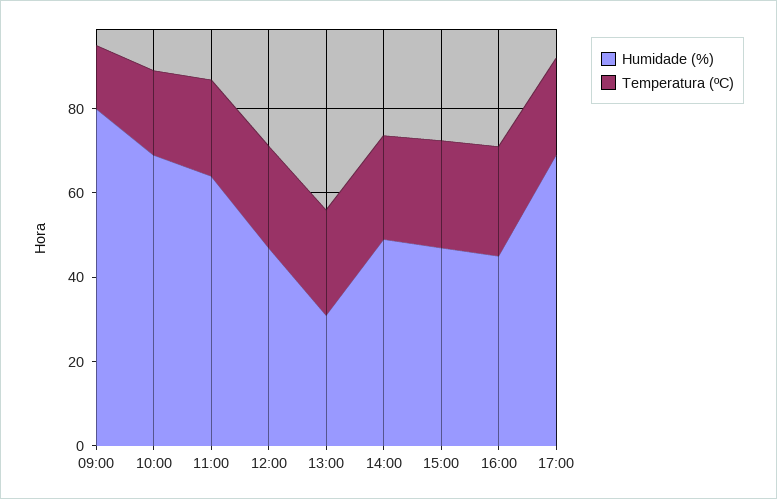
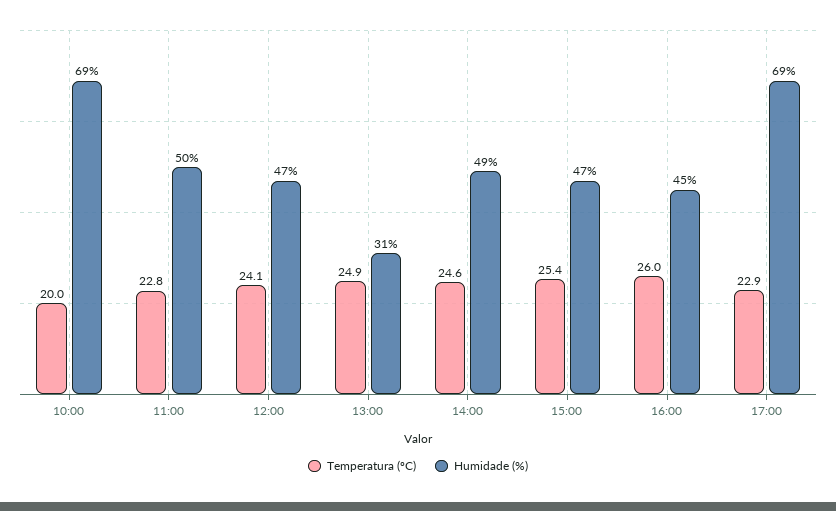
  {
    "Humidade (%)": {
-     "09:00": 80,
      "10:00": 69,
-     "11:00": 65,
+     "11:00": 50,
      "12:00": 47,
      "13:00": 31,
      "14:00": 49,
      "15:00": 47,
      "16:00": 45,
      "17:00": 69
    },
    "Temperatura (ºC)": {
-     "09:00": 15,
      "10:00": 20,
      "11:00": 22.8,
      "12:00": 24.1,
      "13:00": 24.9,
      "14:00": 24.6,
      "15:00": 25.4,
      "16:00": 26,
      "17:00": 22.9
    }
  }

